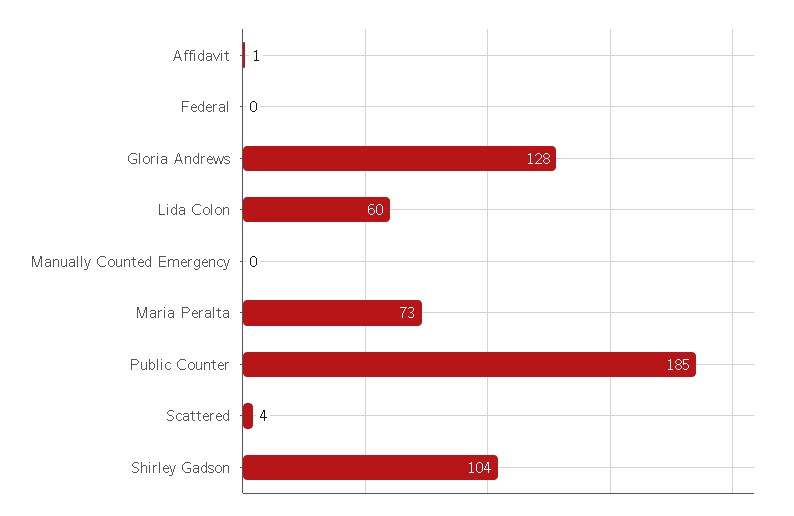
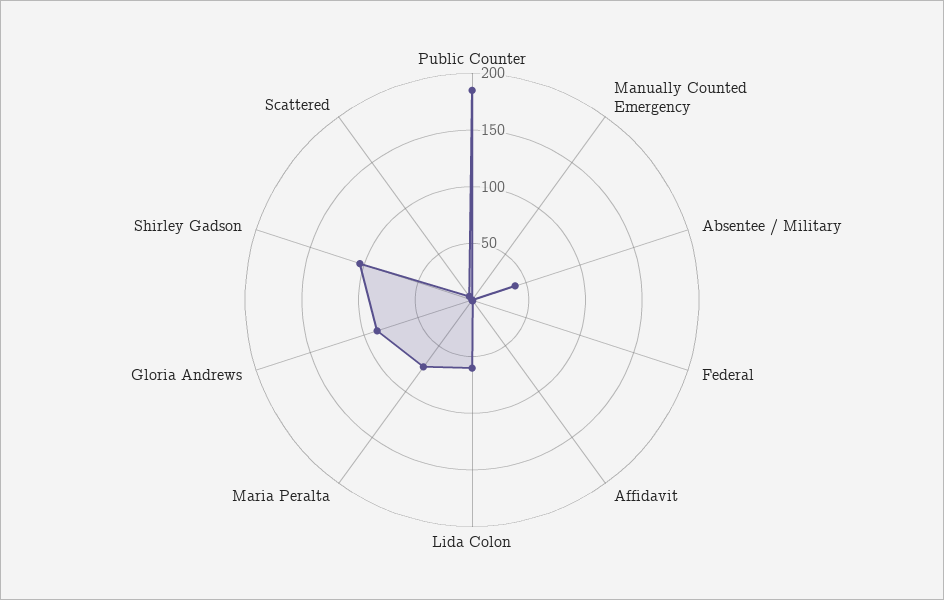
  {
    "Affidavit": 1,
    "Federal": 0,
-   "Gloria Andrews": 128,
+   "Gloria Andrews": 90,
    "Lida Colon": 60,
    "Manually Counted Emergency": 0,
    "Maria Peralta": 73,
    "Public Counter": 185,
    "Scattered": 4,
-   "Shirley Gadson": 104
+   "Shirley Gadson": 104,
+   "Absentee / Military": 40
  }

